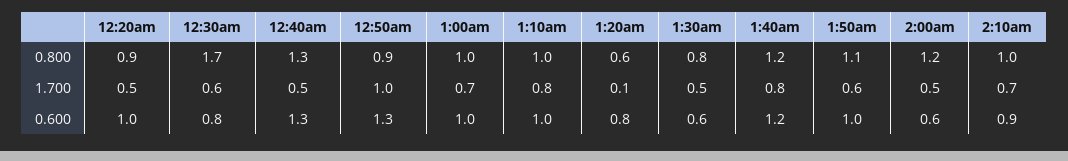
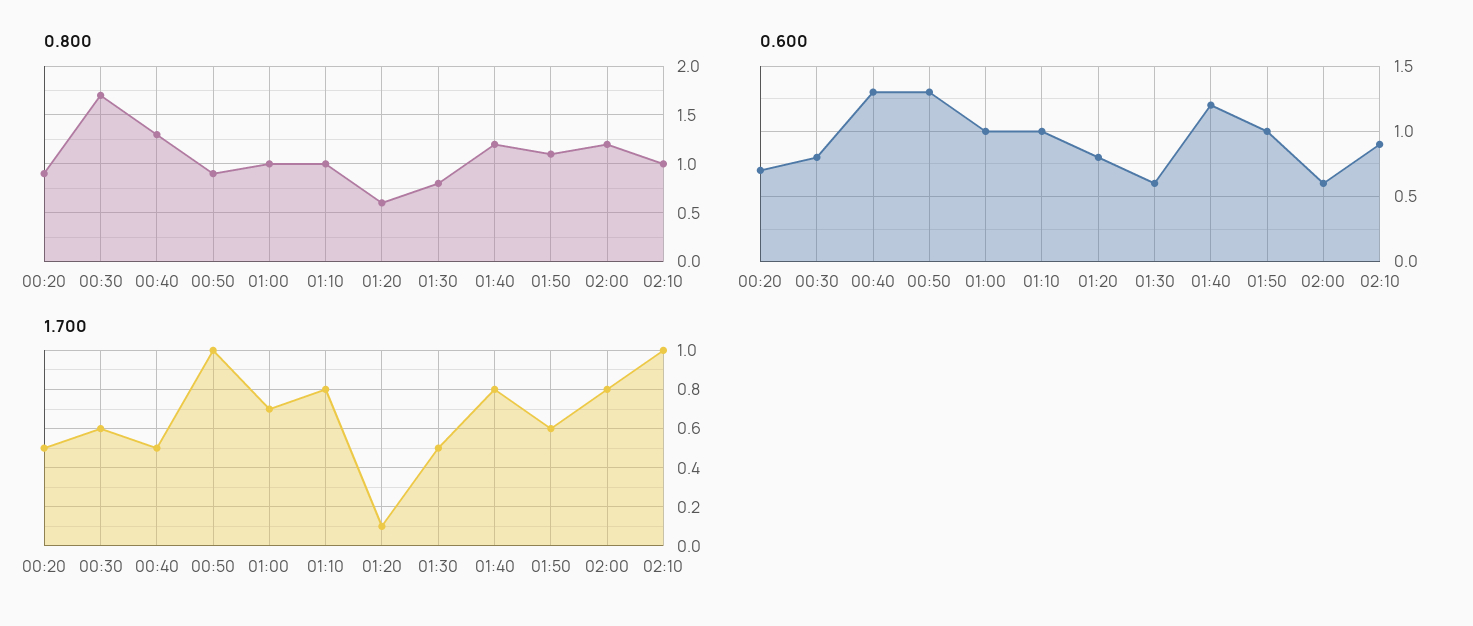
  {
    "0.800": {
      "12:20am": 0.9,
      "12:30am": 1.7,
      "12:40am": 1.3,
      "12:50am": 0.9,
      "1:00am": 1,
      "1:10am": 1,
      "1:20am": 0.6,
      "1:30am": 0.8,
      "1:40am": 1.2,
      "1:50am": 1.1,
      "2:00am": 1.2,
      "2:10am": 1
    },
    "1.700": {
      "12:20am": 0.5,
      "12:30am": 0.6,
      "12:40am": 0.5,
      "12:50am": 1,
      "1:00am": 0.7,
      "1:10am": 0.8,
      "1:20am": 0.1,
      "1:30am": 0.5,
      "1:40am": 0.8,
      "1:50am": 0.6,
-     "2:00am": 0.5,
+     "2:00am": 0.8,
-     "2:10am": 0.7
+     "2:10am": 1
    },
    "0.600": {
-     "12:20am": 1,
+     "12:20am": 0.7,
      "12:30am": 0.8,
      "12:40am": 1.3,
      "12:50am": 1.3,
      "1:00am": 1,
      "1:10am": 1,
      "1:20am": 0.8,
      "1:30am": 0.6,
      "1:40am": 1.2,
      "1:50am": 1,
      "2:00am": 0.6,
      "2:10am": 0.9
    }
  }

